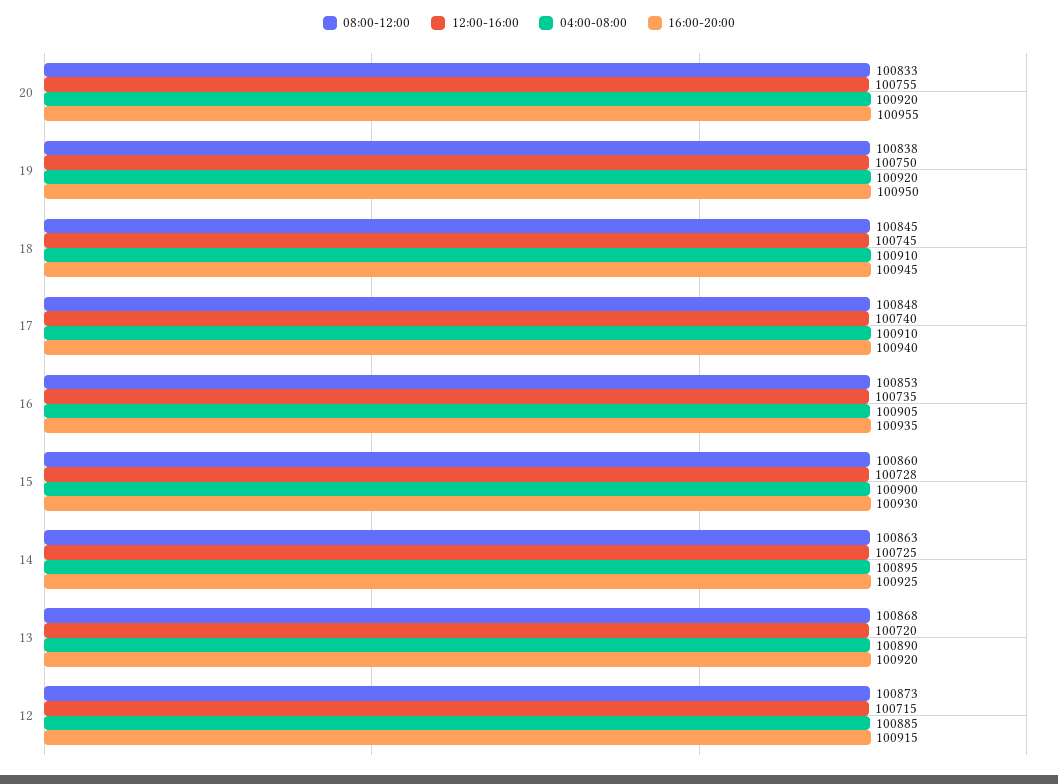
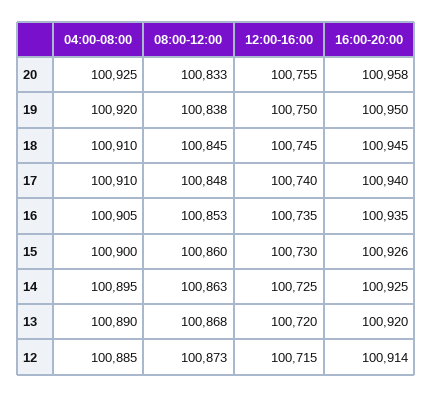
  {
    "08:00-12:00": {
      "20": 100833,
      "19": 100838,
      "18": 100845,
      "17": 100848,
      "16": 100853,
      "15": 100860,
      "14": 100863,
      "13": 100868,
      "12": 100873
    },
    "12:00-16:00": {
      "20": 100755,
      "19": 100750,
      "18": 100745,
      "17": 100740,
      "16": 100735,
-     "15": 100728,
+     "15": 100730,
      "14": 100725,
      "13": 100720,
      "12": 100715
    },
    "04:00-08:00": {
-     "20": 100920,
+     "20": 100925,
      "19": 100920,
      "18": 100910,
      "17": 100910,
      "16": 100905,
      "15": 100900,
      "14": 100895,
      "13": 100890,
      "12": 100885
    },
    "16:00-20:00": {
-     "20": 100955,
+     "20": 100958,
      "19": 100950,
      "18": 100945,
      "17": 100940,
      "16": 100935,
-     "15": 100930,
+     "15": 100926,
      "14": 100925,
      "13": 100920,
-     "12": 100915
+     "12": 100914
    }
  }

